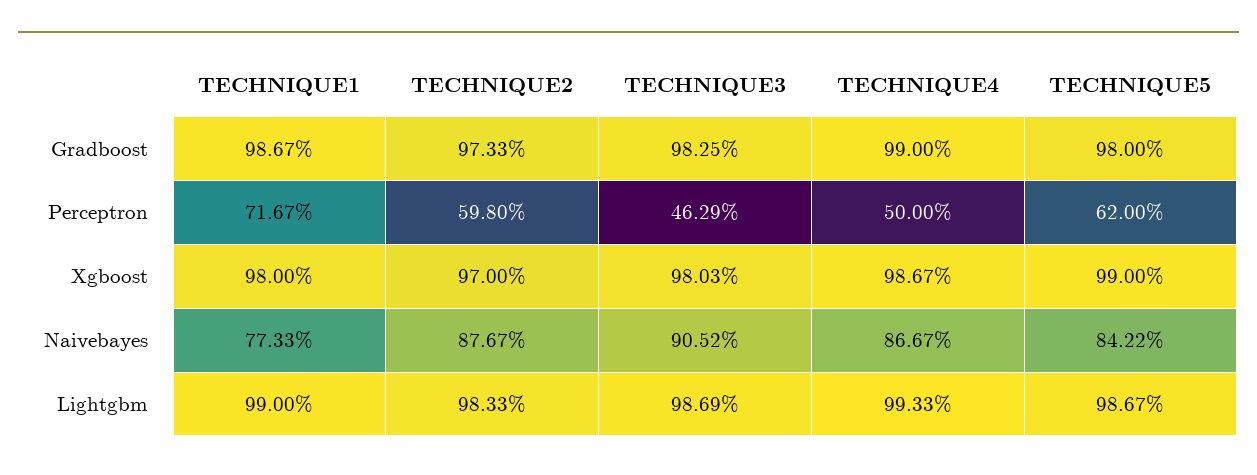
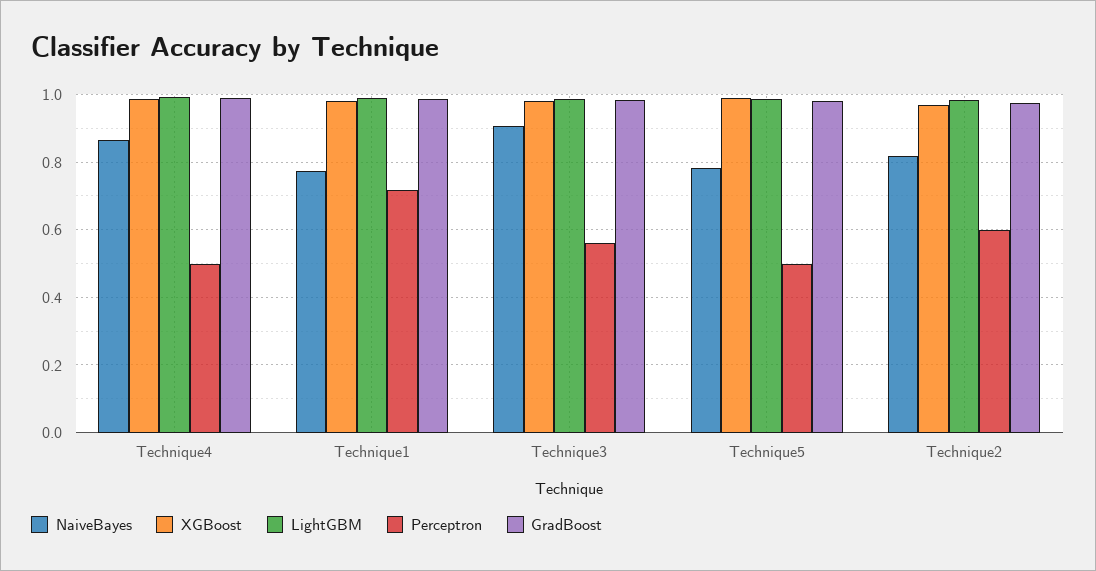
  {
    "Gradboost": {
      "TECHNIQUE1": 0.9867,
      "TECHNIQUE2": 0.9733,
      "TECHNIQUE3": 0.9825,
      "TECHNIQUE4": 0.99,
      "TECHNIQUE5": 0.98
    },
    "Perceptron": {
      "TECHNIQUE1": 0.7167,
      "TECHNIQUE2": 0.598,
-     "TECHNIQUE3": 0.4629,
+     "TECHNIQUE3": 0.56,
      "TECHNIQUE4": 0.5,
-     "TECHNIQUE5": 0.62
+     "TECHNIQUE5": 0.5
    },
    "Xgboost": {
      "TECHNIQUE1": 0.98,
      "TECHNIQUE2": 0.97,
      "TECHNIQUE3": 0.9803,
      "TECHNIQUE4": 0.9867,
      "TECHNIQUE5": 0.99
    },
    "Naivebayes": {
      "TECHNIQUE1": 0.7733,
-     "TECHNIQUE2": 0.8767,
+     "TECHNIQUE2": 0.82,
      "TECHNIQUE3": 0.9052,
      "TECHNIQUE4": 0.8667,
-     "TECHNIQUE5": 0.8422
+     "TECHNIQUE5": 0.78
    },
    "Lightgbm": {
      "TECHNIQUE1": 0.99,
      "TECHNIQUE2": 0.9833,
      "TECHNIQUE3": 0.9869,
      "TECHNIQUE4": 0.9933,
      "TECHNIQUE5": 0.9867
    }
  }

